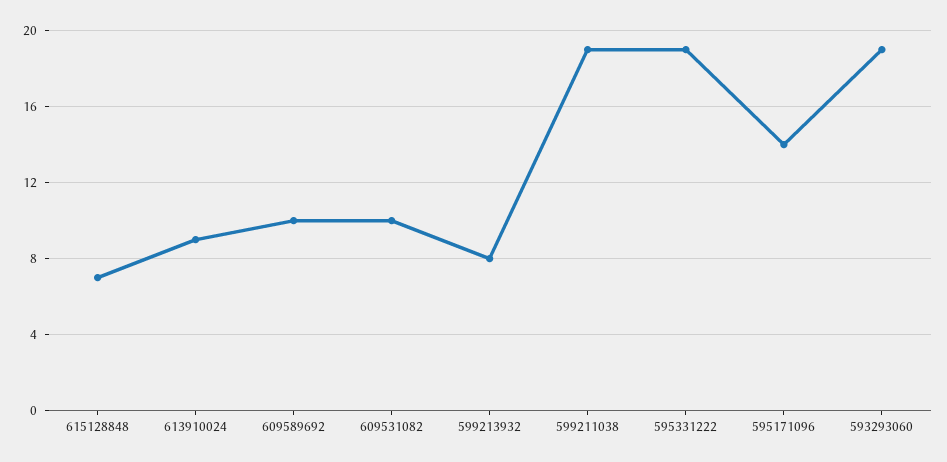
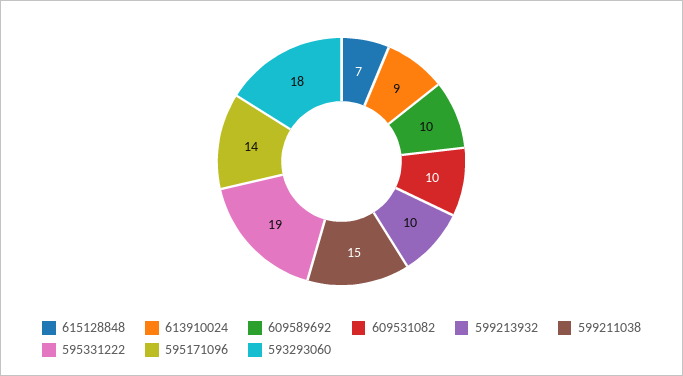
  {
    "615128848": 7,
    "613910024": 9,
    "609589692": 10,
    "609531082": 10,
-   "599213932": 8,
+   "599213932": 10,
-   "599211038": 19,
+   "599211038": 15,
    "595331222": 19,
    "595171096": 14,
-   "593293060": 19
+   "593293060": 18
  }

